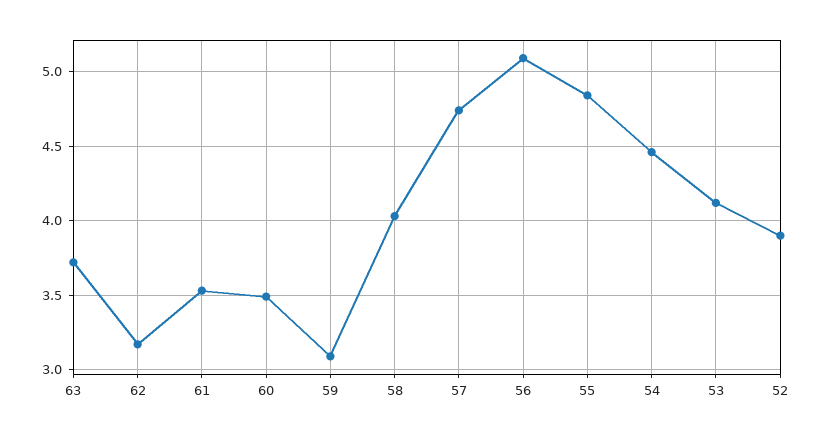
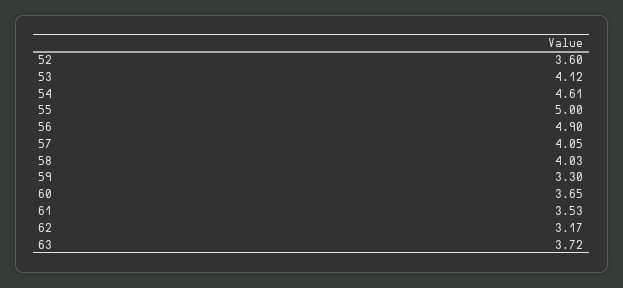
  {
    "63": 3.72,
    "62": 3.17,
    "61": 3.53,
-   "60": 3.5,
+   "60": 3.65,
-   "59": 3.1,
+   "59": 3.3,
    "58": 4.03,
-   "57": 4.75,
+   "57": 4.05,
-   "56": 5.1,
+   "56": 4.9,
-   "55": 4.85,
+   "55": 5,
-   "54": 4.45,
+   "54": 4.61,
    "53": 4.12,
-   "52": 3.9
+   "52": 3.6
  }

